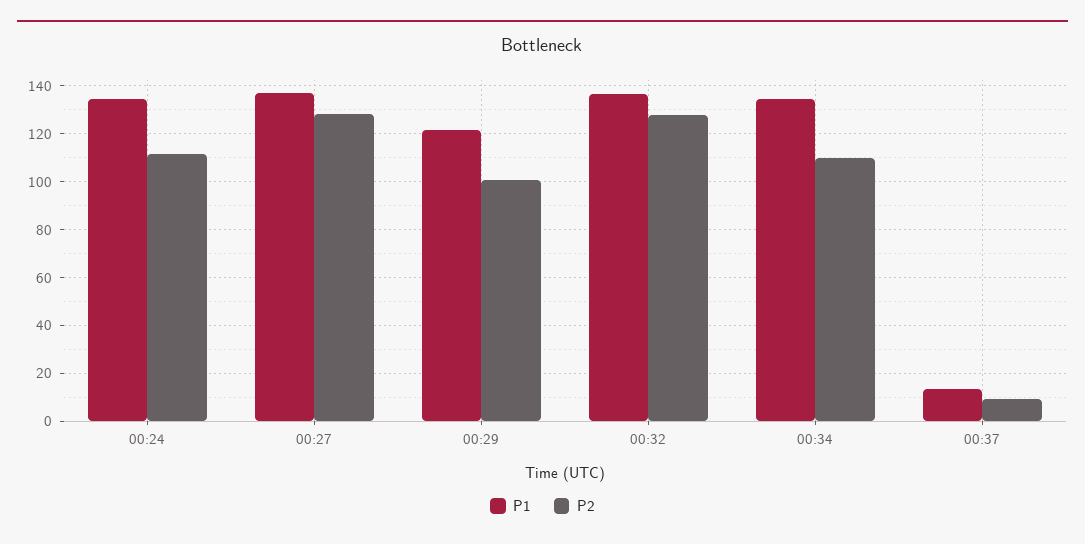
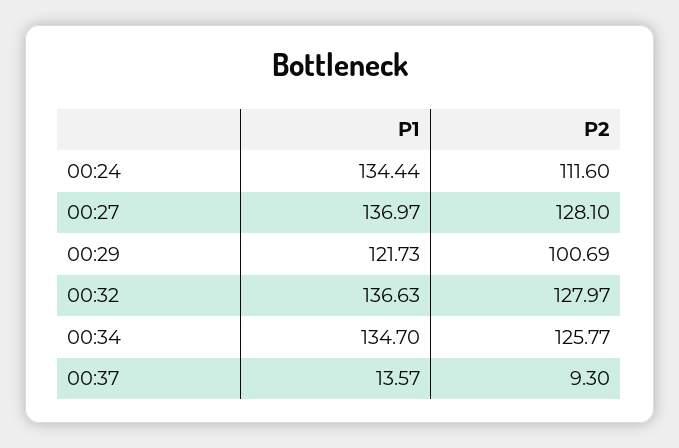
  {
    "P1": {
      "00:24": 134.44,
      "00:27": 136.97,
      "00:29": 121.73,
      "00:32": 136.63,
      "00:34": 134.7,
      "00:37": 13.57
    },
    "P2": {
      "00:24": 111.6,
      "00:27": 128.1,
      "00:29": 100.69,
      "00:32": 127.97,
-     "00:34": 110,
+     "00:34": 125.77,
      "00:37": 9.3
    }
  }

